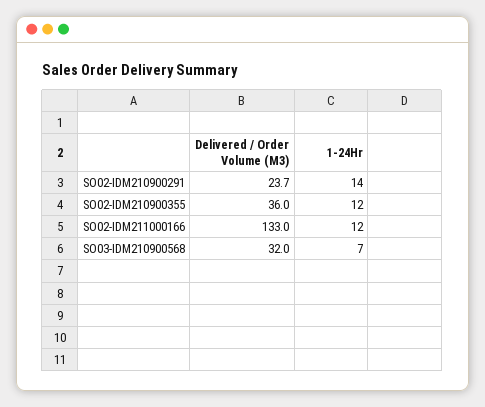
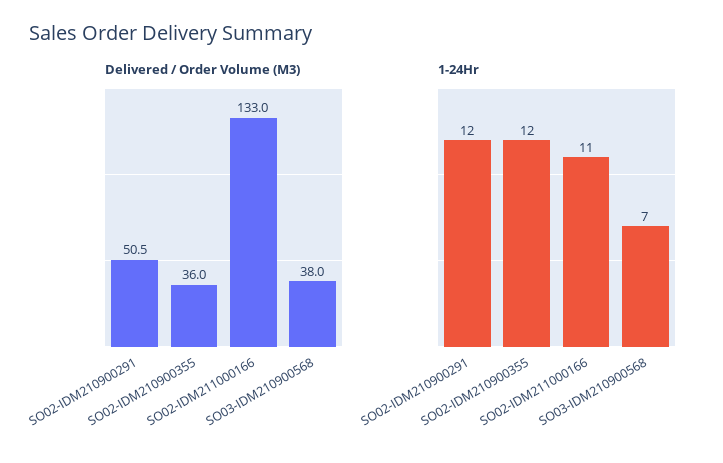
  {
    "Delivered / Order Volume (M3)": {
-     "SO02-IDM210900291": 23.7,
+     "SO02-IDM210900291": 50.5,
      "SO02-IDM210900355": 36,
      "SO02-IDM211000166": 133,
-     "SO03-IDM210900568": 32
+     "SO03-IDM210900568": 38
    },
    "1-24Hr": {
-     "SO02-IDM210900291": 14,
+     "SO02-IDM210900291": 12,
      "SO02-IDM210900355": 12,
-     "SO02-IDM211000166": 12,
+     "SO02-IDM211000166": 11,
      "SO03-IDM210900568": 7
    }
  }

